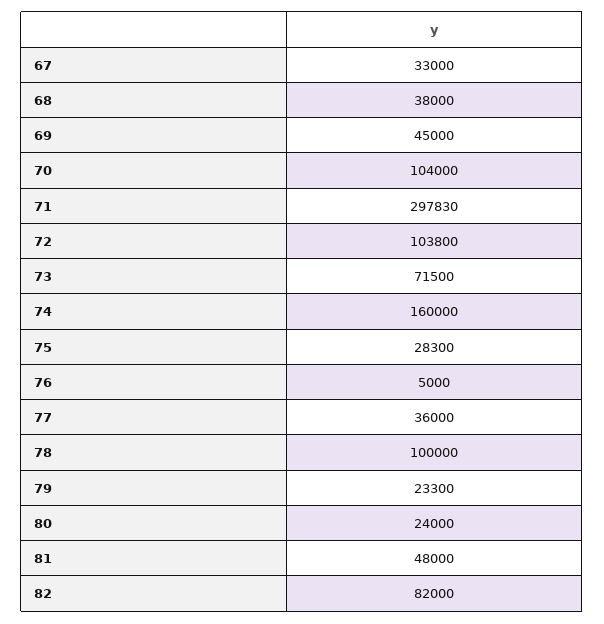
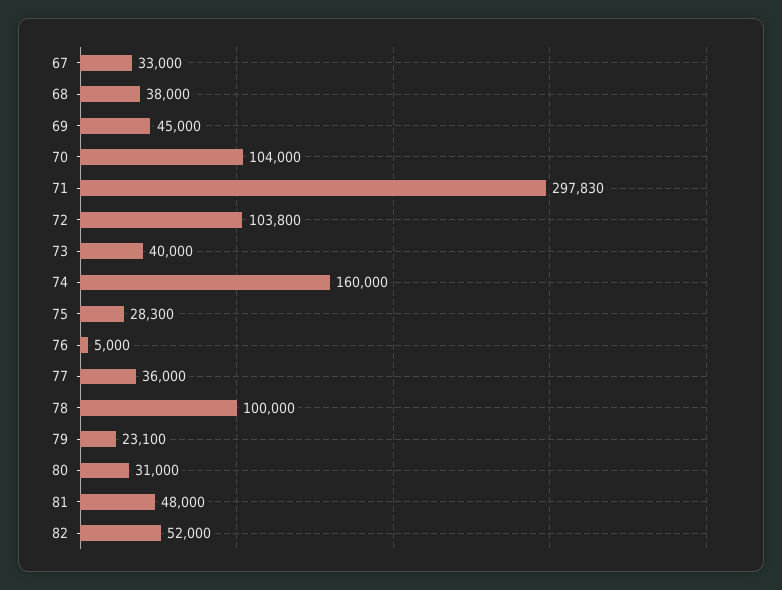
  {
    "67": 33000,
    "68": 38000,
    "69": 45000,
    "70": 104000,
    "71": 297830,
    "72": 103800,
-   "73": 71500,
+   "73": 40000,
    "74": 160000,
    "75": 28300,
    "76": 5000,
    "77": 36000,
    "78": 100000,
-   "79": 23300,
+   "79": 23100,
-   "80": 24000,
+   "80": 31000,
    "81": 48000,
-   "82": 82000
+   "82": 52000
  }

